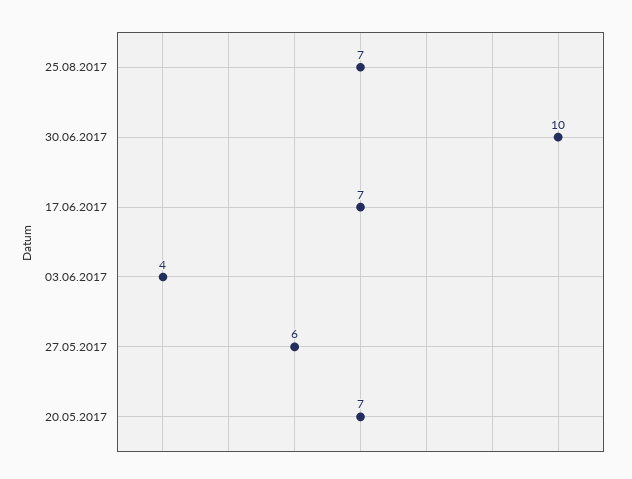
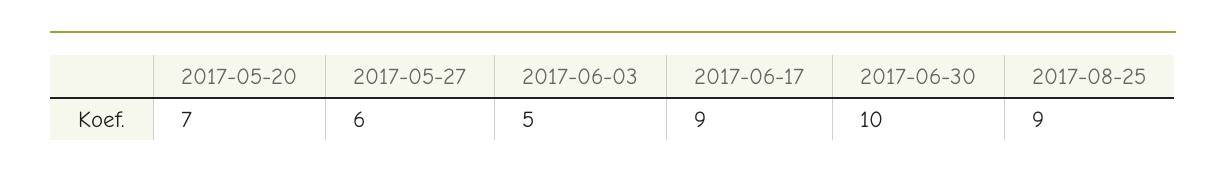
  {
-   "25.08.2017": 7,
+   "25.08.2017": 9,
    "30.06.2017": 10,
-   "17.06.2017": 7,
+   "17.06.2017": 9,
-   "03.06.2017": 4,
+   "03.06.2017": 5,
    "27.05.2017": 6,
    "20.05.2017": 7
  }

